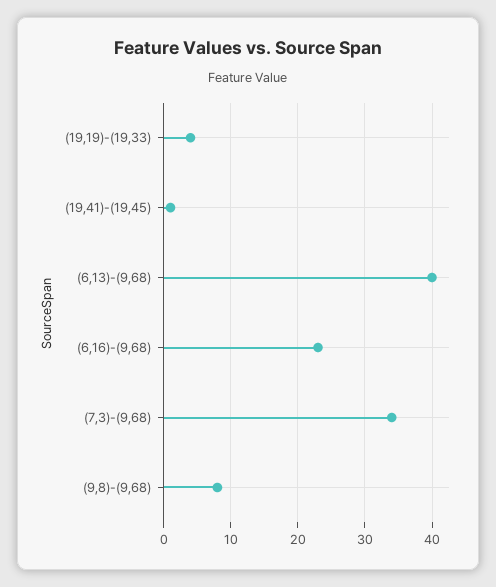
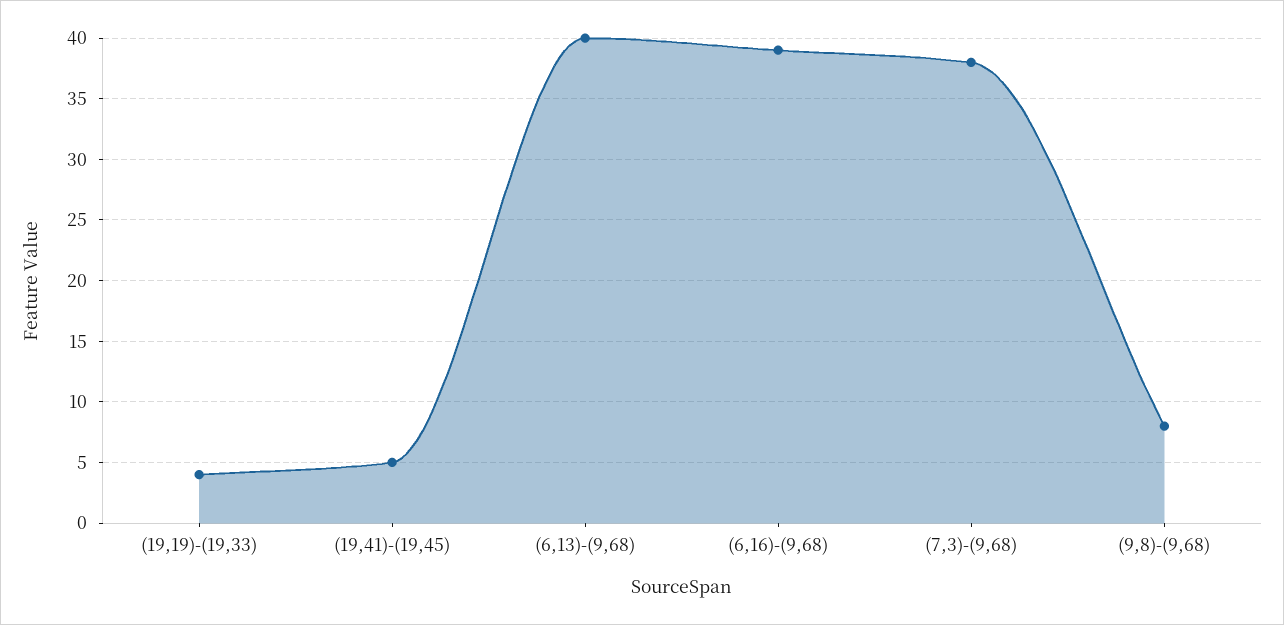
  {
    "(19,19)-(19,33)": 4,
-   "(19,41)-(19,45)": 1,
+   "(19,41)-(19,45)": 5,
    "(6,13)-(9,68)": 40,
-   "(6,16)-(9,68)": 23,
+   "(6,16)-(9,68)": 39,
-   "(7,3)-(9,68)": 34,
+   "(7,3)-(9,68)": 38,
    "(9,8)-(9,68)": 8
  }

